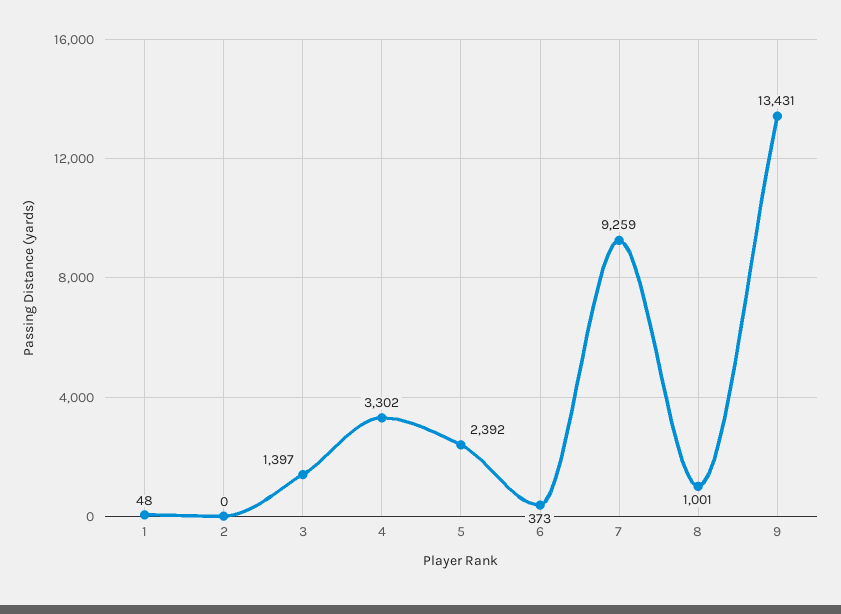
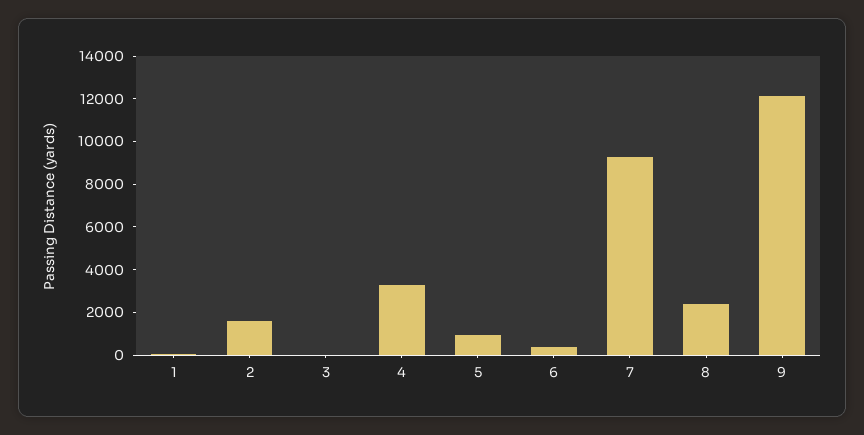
  {
    "1": 48,
-   "2": 0,
+   "2": 1500,
-   "3": 1397,
+   "3": 0,
    "4": 3302,
-   "5": 2392,
+   "5": 1000,
    "6": 373,
    "7": 9259,
-   "8": 1001,
+   "8": 2500,
-   "9": 13431
+   "9": 12000
  }

